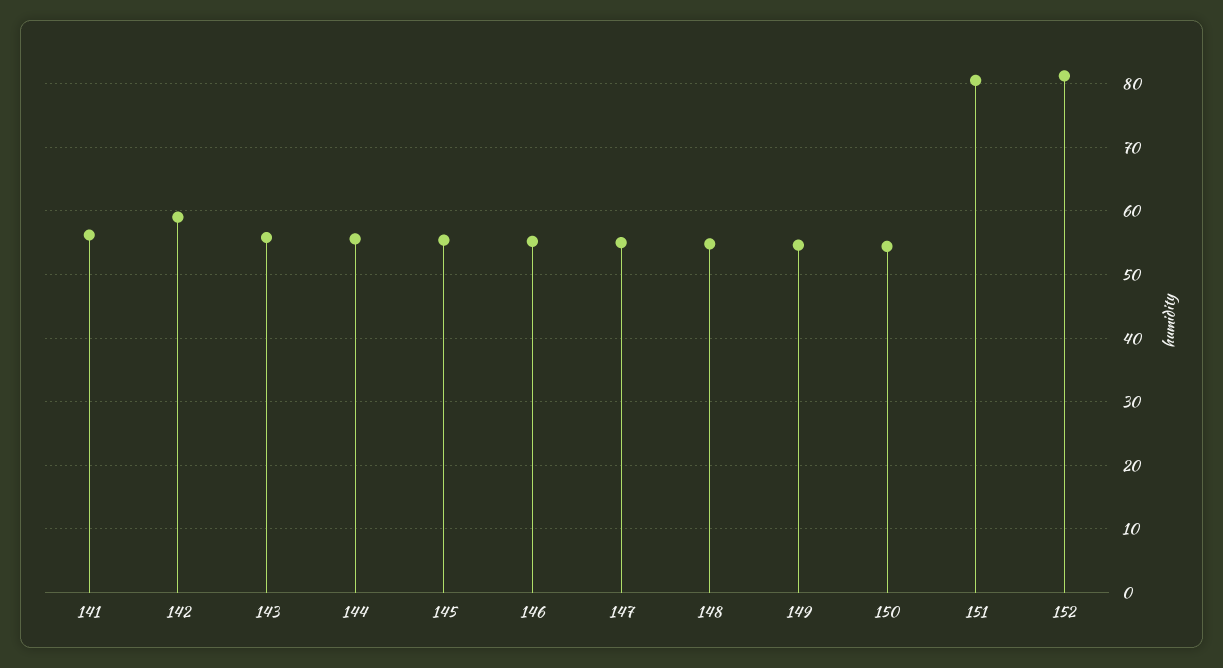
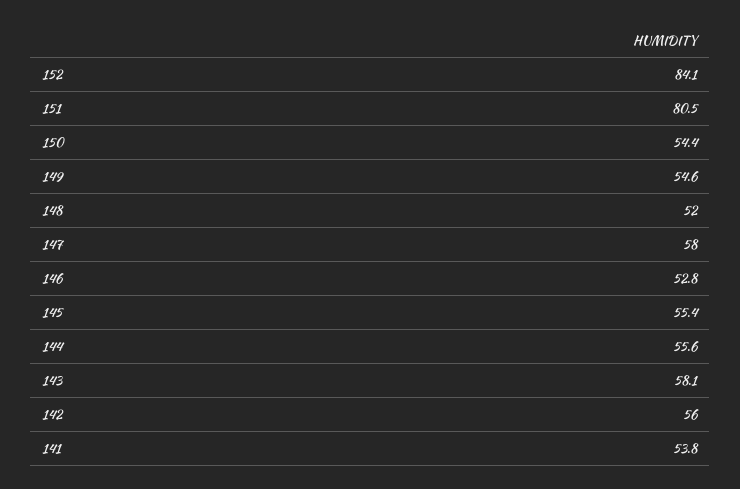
  {
-   "141": 56,
+   "141": 53.8,
-   "142": 59,
+   "142": 56,
-   "143": 56,
+   "143": 58.1,
    "144": 55.6,
    "145": 55.4,
-   "146": 55,
+   "146": 52.8,
-   "147": 55,
+   "147": 58,
-   "148": 55,
+   "148": 52,
    "149": 54.6,
    "150": 54.4,
    "151": 80.5,
-   "152": 81
+   "152": 84.1
  }

